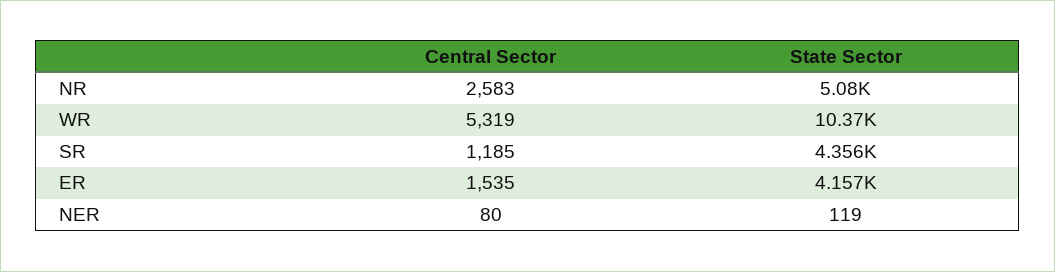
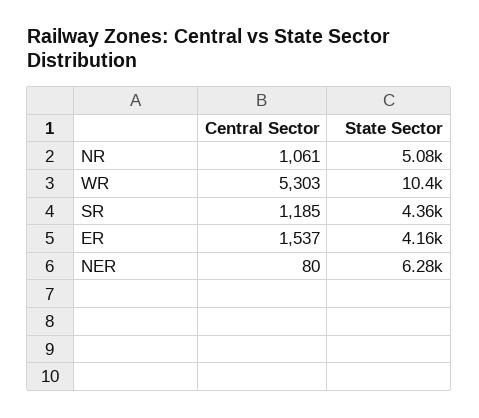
  {
    "Central Sector": {
-     "NR": 2583,
+     "NR": 1061,
-     "WR": 5319,
+     "WR": 5303,
      "SR": 1185,
-     "ER": 1535,
+     "ER": 1537,
      "NER": 80
    },
    "State Sector": {
      "NR": 5080,
      "WR": 10370,
      "SR": 4356,
      "ER": 4157,
-     "NER": 119
+     "NER": 6280
    }
  }

